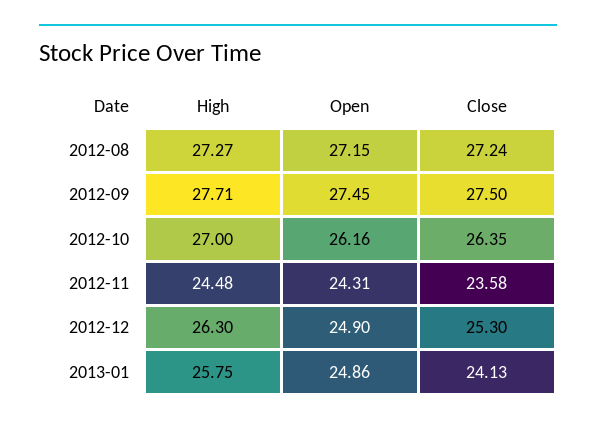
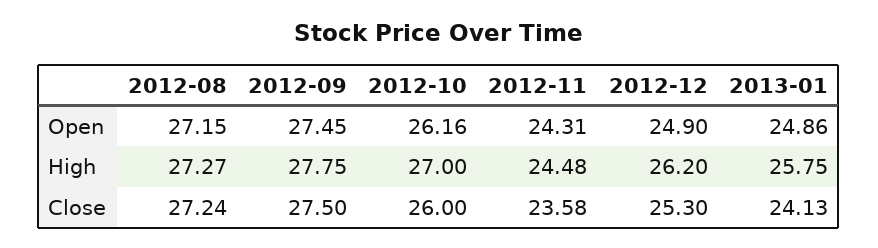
  {
    "High": {
      "2012-08": 27.27,
-     "2012-09": 27.71,
+     "2012-09": 27.75,
      "2012-10": 27,
      "2012-11": 24.48,
-     "2012-12": 26.3,
+     "2012-12": 26.2,
      "2013-01": 25.75
    },
    "Open": {
      "2012-08": 27.15,
      "2012-09": 27.45,
      "2012-10": 26.16,
      "2012-11": 24.31,
      "2012-12": 24.9,
      "2013-01": 24.86
    },
    "Close": {
      "2012-08": 27.24,
      "2012-09": 27.5,
-     "2012-10": 26.35,
+     "2012-10": 26,
      "2012-11": 23.58,
      "2012-12": 25.3,
      "2013-01": 24.13
    }
  }

